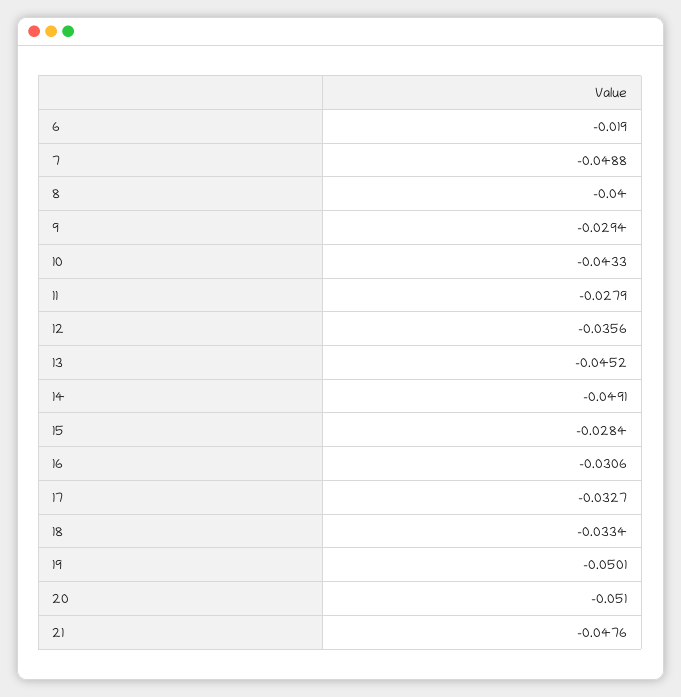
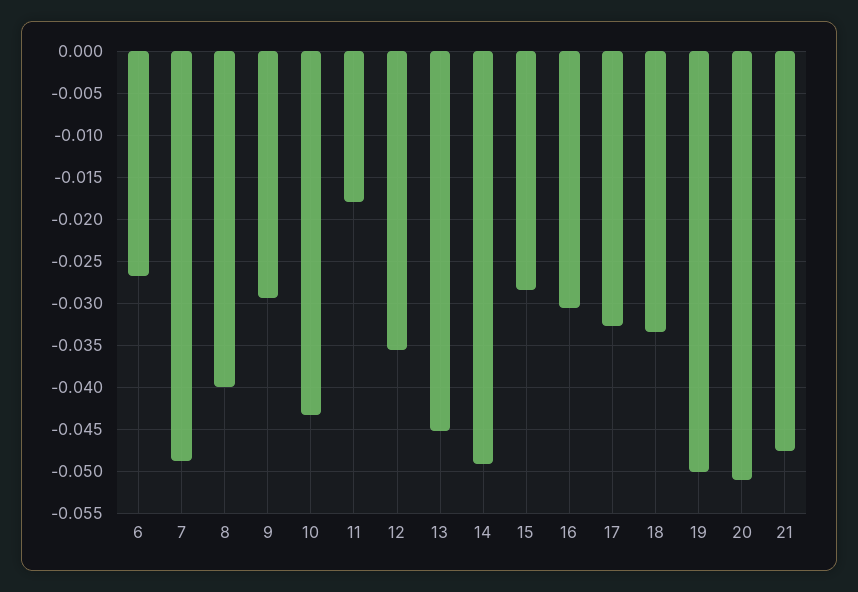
  {
-   "6": -0.019,
+   "6": -0.027,
    "7": -0.0488,
    "8": -0.04,
    "9": -0.0294,
    "10": -0.0433,
-   "11": -0.0279,
+   "11": -0.018,
    "12": -0.0356,
    "13": -0.0452,
    "14": -0.0491,
    "15": -0.0284,
    "16": -0.0306,
    "17": -0.0327,
    "18": -0.0334,
    "19": -0.0501,
    "20": -0.051,
    "21": -0.0476
  }

